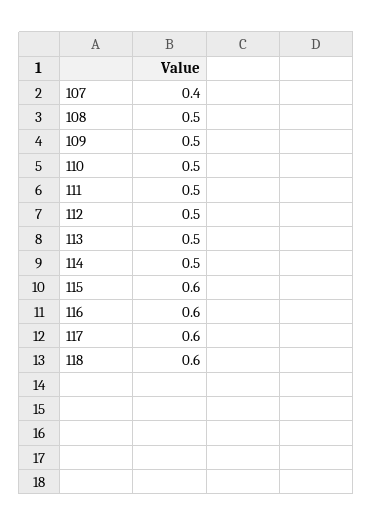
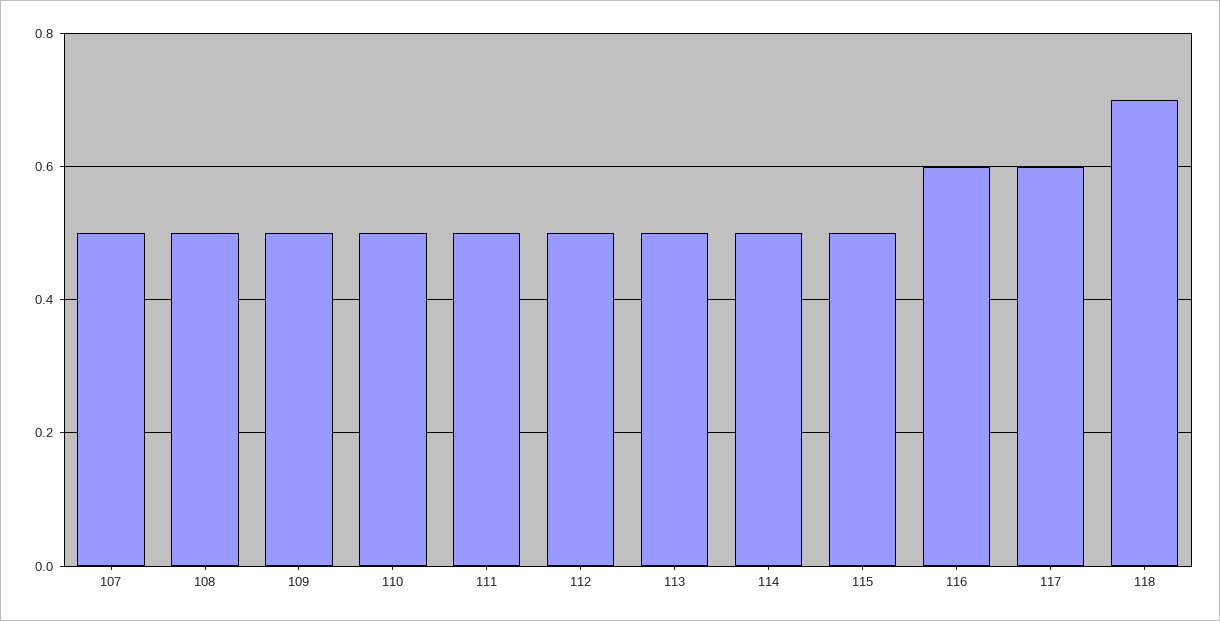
  {
-   "107": 0.4,
+   "107": 0.5,
    "108": 0.5,
    "109": 0.5,
    "110": 0.5,
    "111": 0.5,
    "112": 0.5,
    "113": 0.5,
    "114": 0.5,
-   "115": 0.6,
+   "115": 0.5,
    "116": 0.6,
    "117": 0.6,
-   "118": 0.6
+   "118": 0.7
  }

